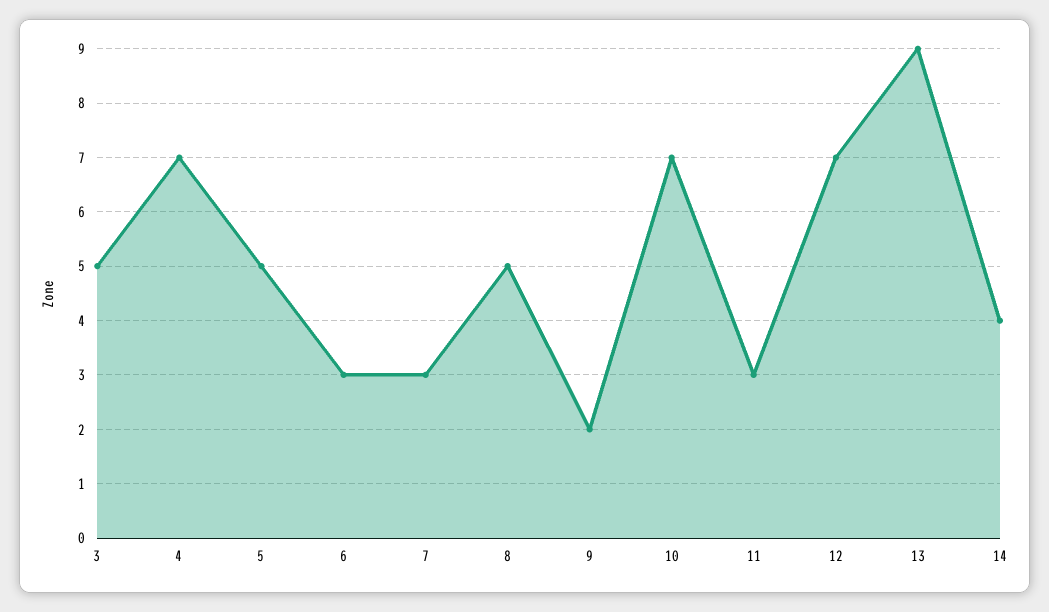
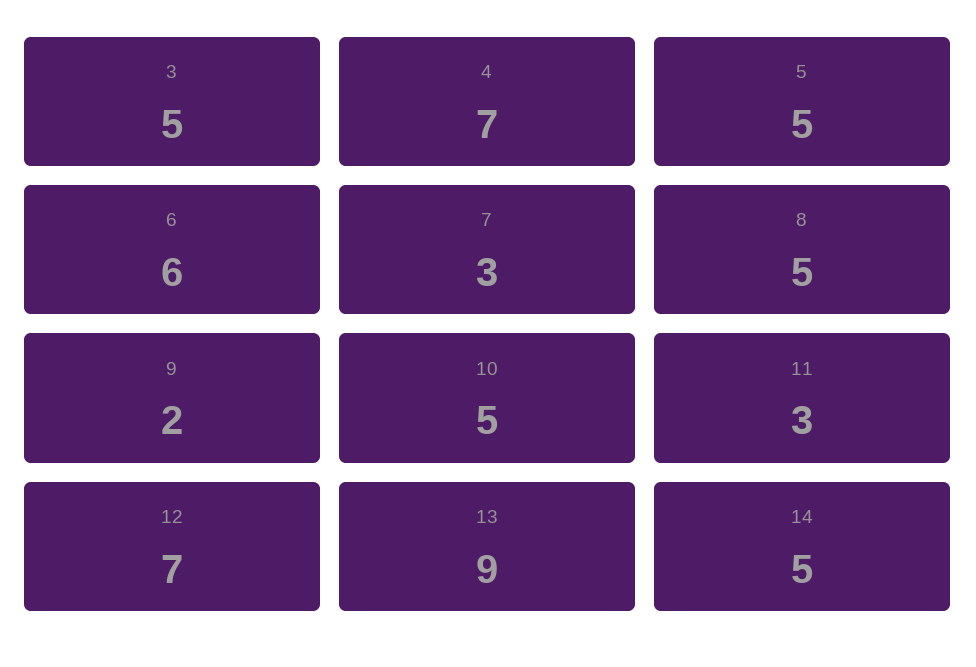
  {
    "3": 5,
    "4": 7,
    "5": 5,
-   "6": 3,
+   "6": 6,
    "7": 3,
    "8": 5,
    "9": 2,
-   "10": 7,
+   "10": 5,
    "11": 3,
    "12": 7,
    "13": 9,
-   "14": 4
+   "14": 5
  }

